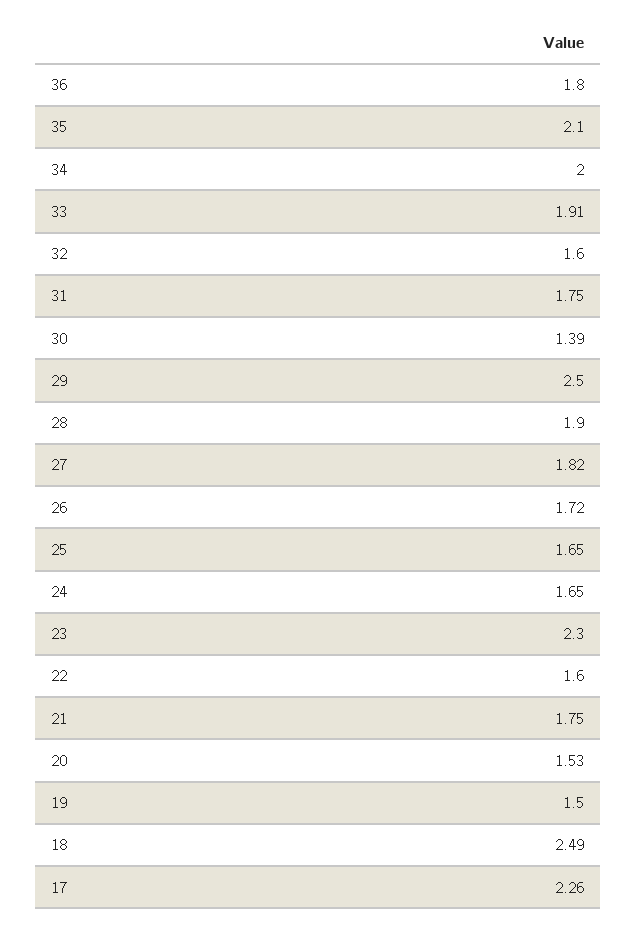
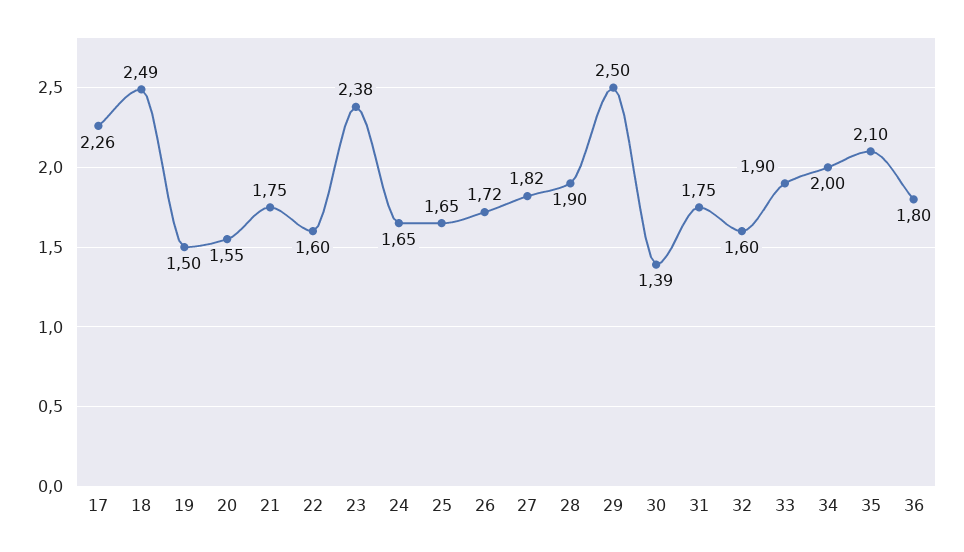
  {
    "36": 1.8,
    "35": 2.1,
    "34": 2,
-   "33": 1.91,
+   "33": 1.9,
    "32": 1.6,
    "31": 1.75,
    "30": 1.39,
    "29": 2.5,
    "28": 1.9,
    "27": 1.82,
    "26": 1.72,
    "25": 1.65,
    "24": 1.65,
-   "23": 2.3,
+   "23": 2.38,
    "22": 1.6,
    "21": 1.75,
-   "20": 1.53,
+   "20": 1.55,
    "19": 1.5,
    "18": 2.49,
    "17": 2.26
  }

